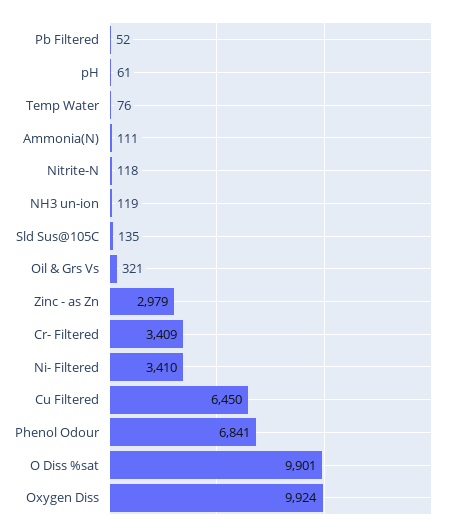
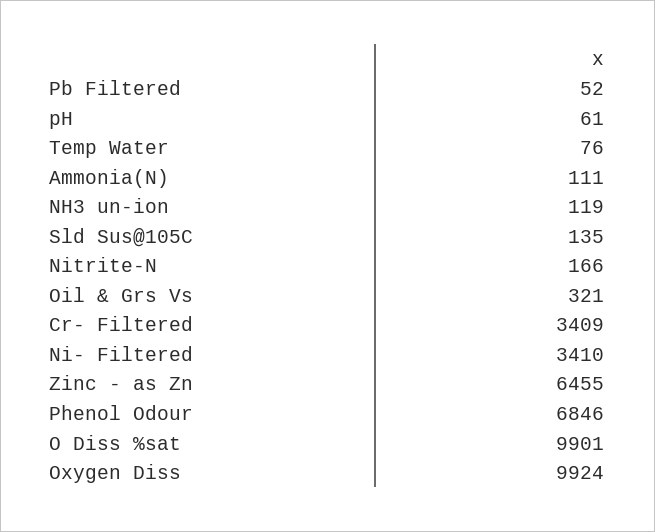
  {
    "Pb Filtered": 52,
    "pH": 61,
    "Temp Water": 76,
    "Ammonia(N)": 111,
-   "Nitrite-N": 118,
+   "Nitrite-N": 166,
    "NH3 un-ion": 119,
    "Sld Sus@105C": 135,
    "Oil & Grs Vs": 321,
-   "Zinc - as Zn": 2979,
+   "Zinc - as Zn": 6455,
    "Cr- Filtered": 3409,
    "Ni- Filtered": 3410,
-   "Cu Filtered": 6450,
-   "Phenol Odour": 6841,
+   "Phenol Odour": 6846,
    "O Diss %sat": 9901,
    "Oxygen Diss": 9924
  }

